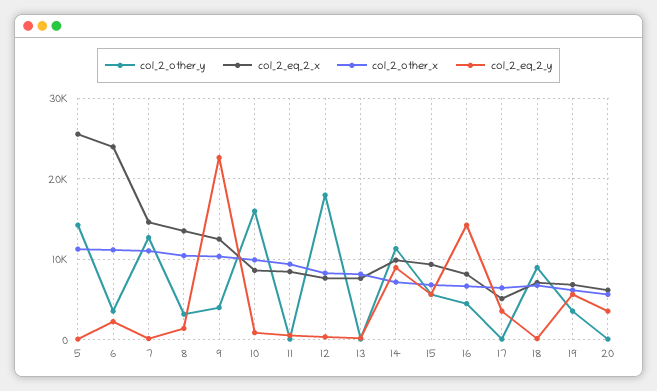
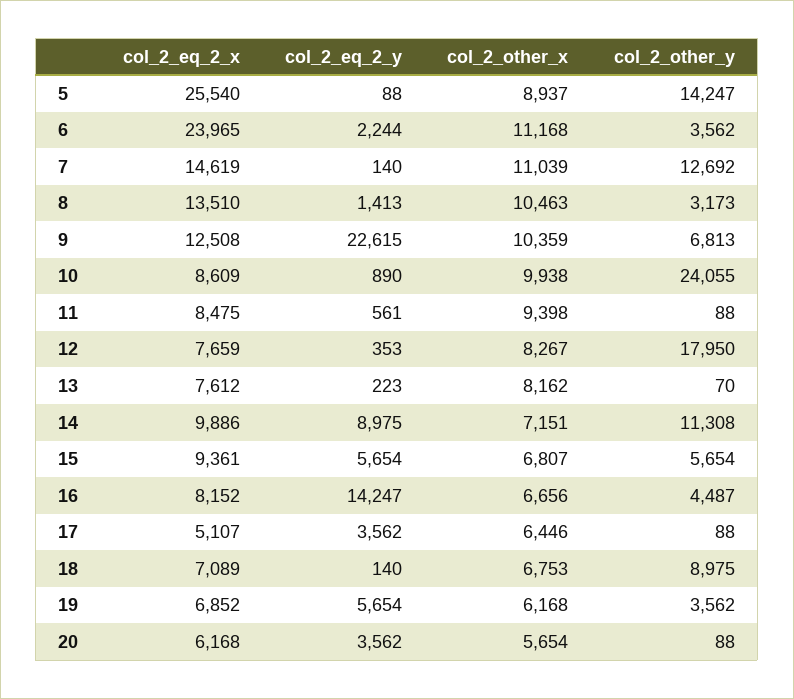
  {
    "col_2_other_y": {
      "5": 14247,
      "6": 3562,
      "7": 12692,
      "8": 3173,
-     "9": 4000,
+     "9": 6813,
-     "10": 16000,
+     "10": 24055,
      "11": 88,
      "12": 17950,
      "13": 70,
      "14": 11308,
      "15": 5654,
      "16": 4487,
      "17": 88,
      "18": 8975,
      "19": 3562,
      "20": 88
    },
    "col_2_eq_2_x": {
      "5": 25540,
      "6": 23965,
      "7": 14619,
      "8": 13510,
      "9": 12508,
      "10": 8609,
      "11": 8475,
      "12": 7659,
      "13": 7612,
      "14": 9886,
      "15": 9361,
      "16": 8152,
      "17": 5107,
      "18": 7089,
      "19": 6852,
      "20": 6168
    },
    "col_2_other_x": {
-     "5": 11000,
+     "5": 8937,
      "6": 11168,
      "7": 11039,
      "8": 10463,
      "9": 10359,
      "10": 9938,
      "11": 9398,
      "12": 8267,
      "13": 8162,
      "14": 7151,
      "15": 6807,
      "16": 6656,
      "17": 6446,
      "18": 6753,
      "19": 6168,
      "20": 5654
    },
    "col_2_eq_2_y": {
      "5": 88,
      "6": 2244,
      "7": 140,
      "8": 1413,
      "9": 22615,
      "10": 890,
      "11": 561,
      "12": 353,
      "13": 223,
      "14": 8975,
      "15": 5654,
      "16": 14247,
      "17": 3562,
      "18": 140,
      "19": 5654,
      "20": 3562
    }
  }

